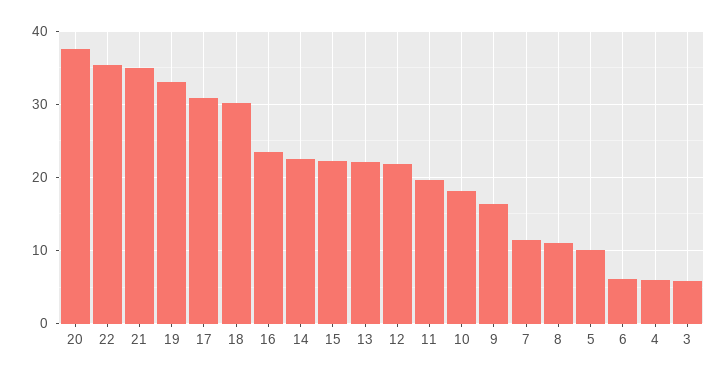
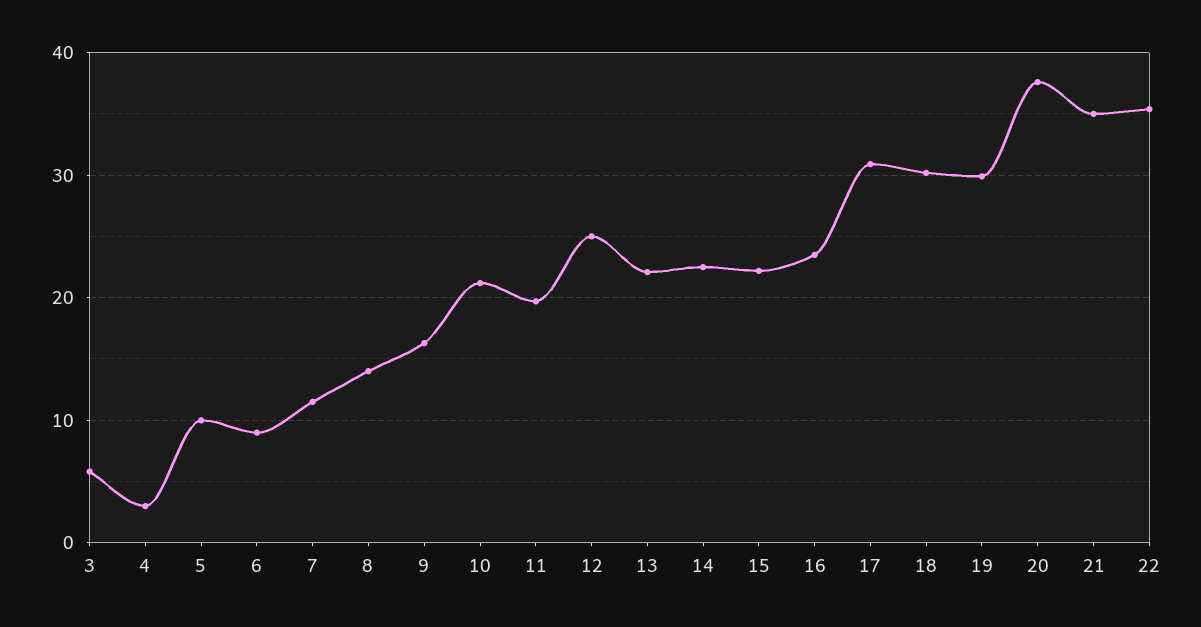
  {
    "20": 38,
    "22": 35,
    "21": 35,
-   "19": 33,
+   "19": 30,
    "17": 31,
    "18": 30,
    "16": 24,
    "14": 23,
    "15": 22,
    "13": 22,
-   "12": 22,
+   "12": 25,
    "11": 20,
-   "10": 18,
+   "10": 21,
    "9": 16,
    "7": 12,
-   "8": 11,
+   "8": 14,
    "5": 10,
-   "6": 6,
+   "6": 9,
-   "4": 6,
+   "4": 3,
    "3": 6
  }

